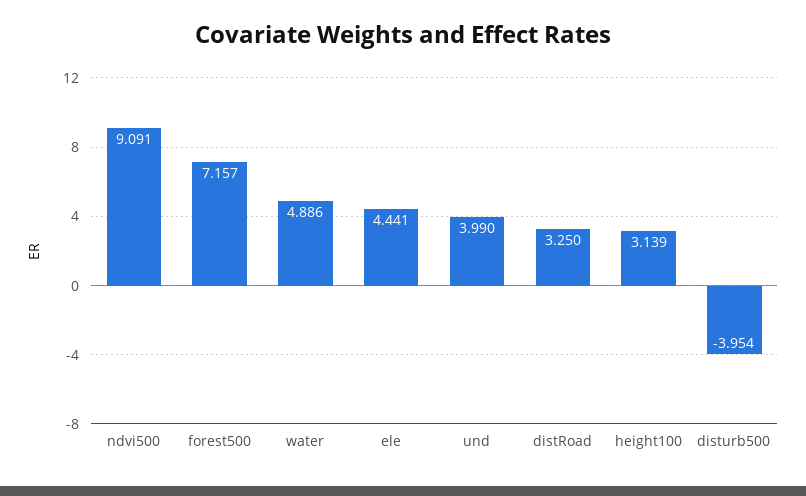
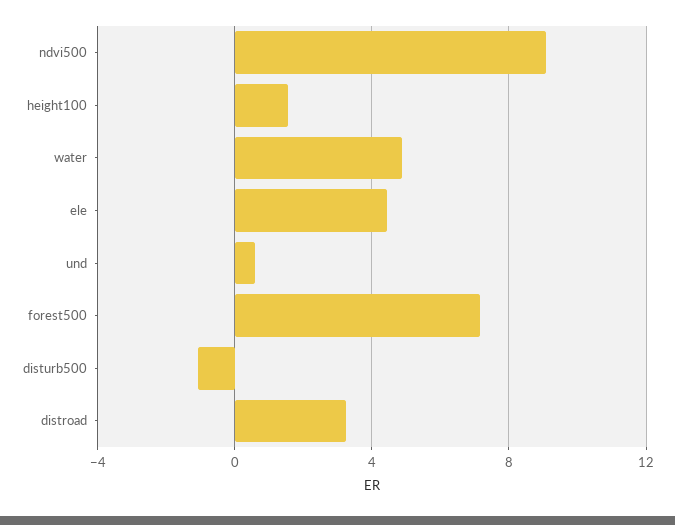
  {
    "ndvi500": 9.091,
    "forest500": 7.157,
    "water": 4.886,
    "ele": 4.441,
-   "und": 3.99,
+   "und": 0.5,
    "distRoad": 3.25,
-   "height100": 3.139,
+   "height100": 1.5,
-   "disturb500": -3.954
+   "disturb500": -1
  }

